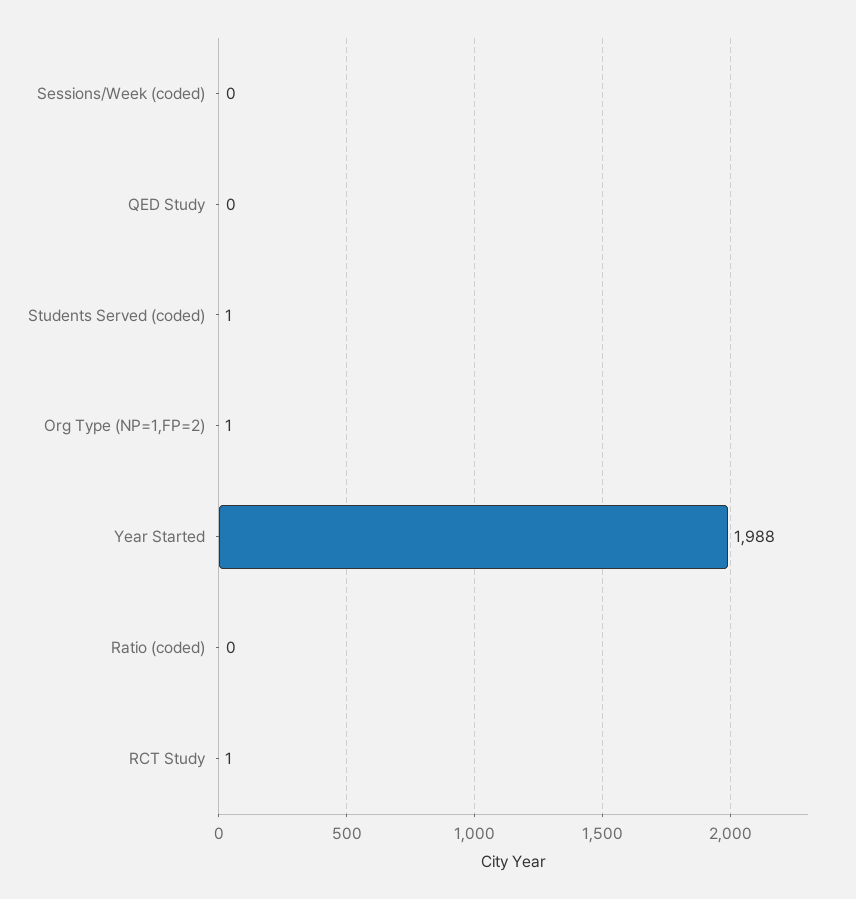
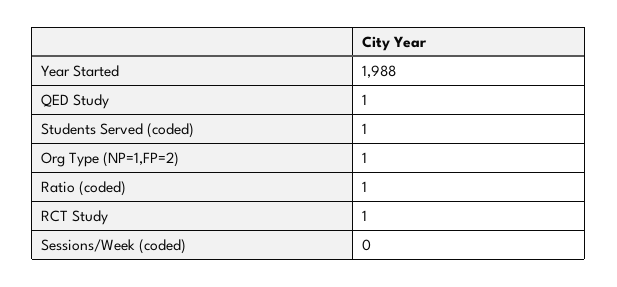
  {
    "Sessions/Week (coded)": 0,
-   "QED Study": 0,
+   "QED Study": 1,
    "Students Served (coded)": 1,
    "Org Type (NP=1,FP=2)": 1,
    "Year Started": 1988,
-   "Ratio (coded)": 0,
+   "Ratio (coded)": 1,
    "RCT Study": 1
  }

